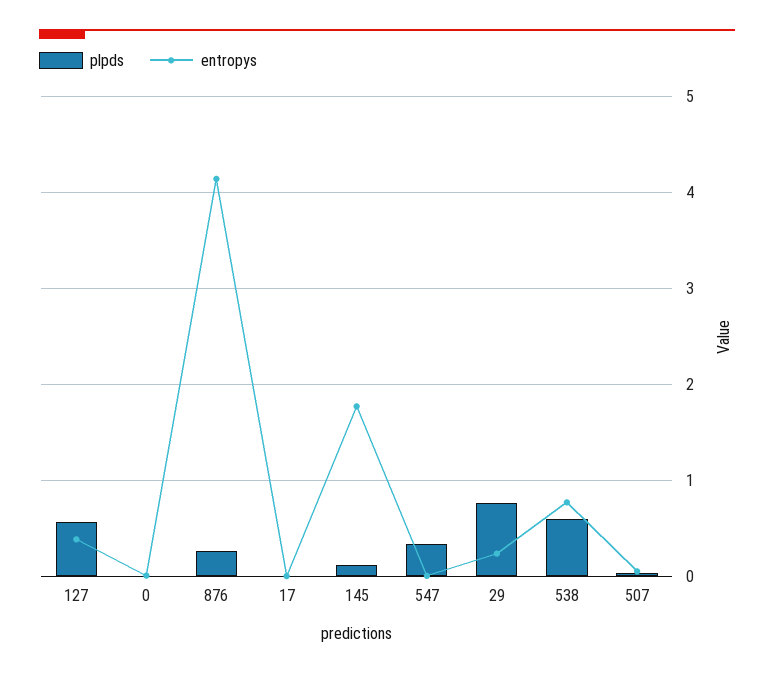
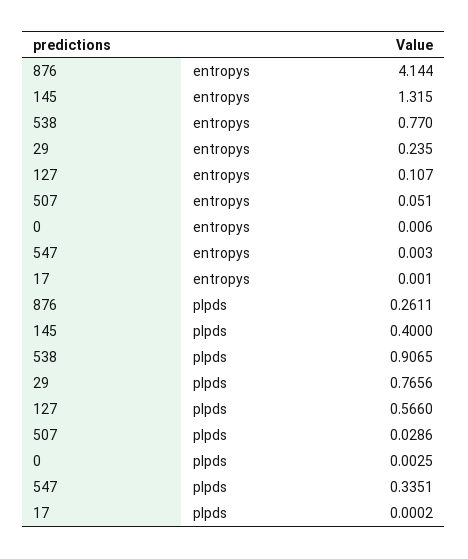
  {
    "plpds": {
      "127": 0.566,
      "0": 0.0025,
      "876": 0.2611,
      "17": 0.0002,
-     "145": 0.1,
+     "145": 0.4,
      "547": 0.3351,
      "29": 0.7656,
-     "538": 0.6,
+     "538": 0.9065,
      "507": 0.0286
    },
    "entropys": {
-     "127": 0.4,
+     "127": 0.107,
      "0": 0.006,
      "876": 4.144,
      "17": 0.001,
-     "145": 1.8,
+     "145": 1.315,
      "547": 0.003,
      "29": 0.235,
      "538": 0.77,
      "507": 0.051
    }
  }

